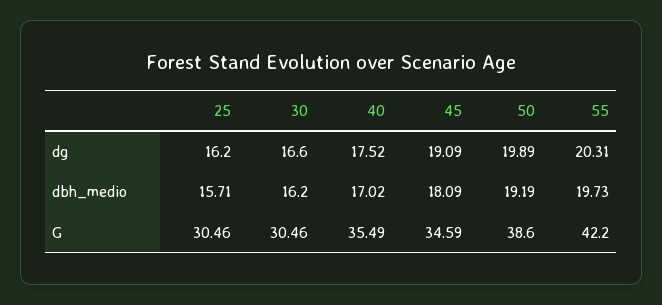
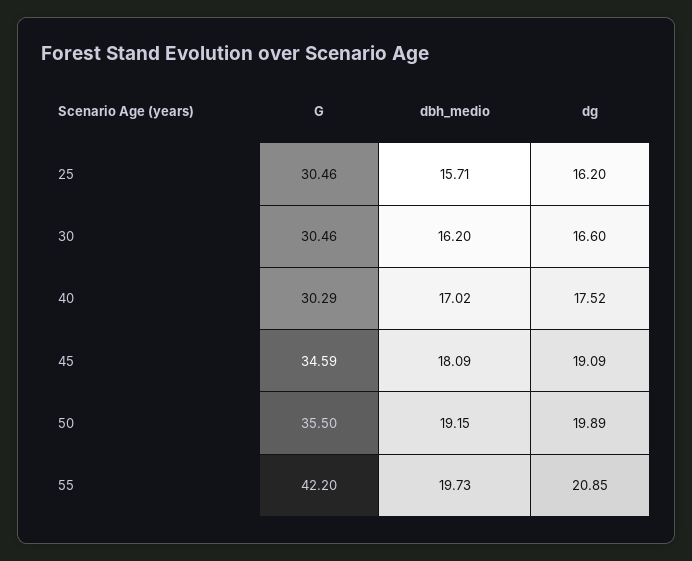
  {
    "25": {
      "dg": 16.2,
      "dbh_medio": 15.71,
      "G": 30.46
    },
    "30": {
      "dg": 16.6,
      "dbh_medio": 16.2,
      "G": 30.46
    },
    "40": {
      "dg": 17.52,
      "dbh_medio": 17.02,
-     "G": 35.49
+     "G": 30.29
    },
    "45": {
      "dg": 19.09,
      "dbh_medio": 18.09,
      "G": 34.59
    },
    "50": {
      "dg": 19.89,
-     "dbh_medio": 19.19,
+     "dbh_medio": 19.15,
-     "G": 38.6
+     "G": 35.5
    },
    "55": {
-     "dg": 20.31,
+     "dg": 20.85,
      "dbh_medio": 19.73,
      "G": 42.2
    }
  }

